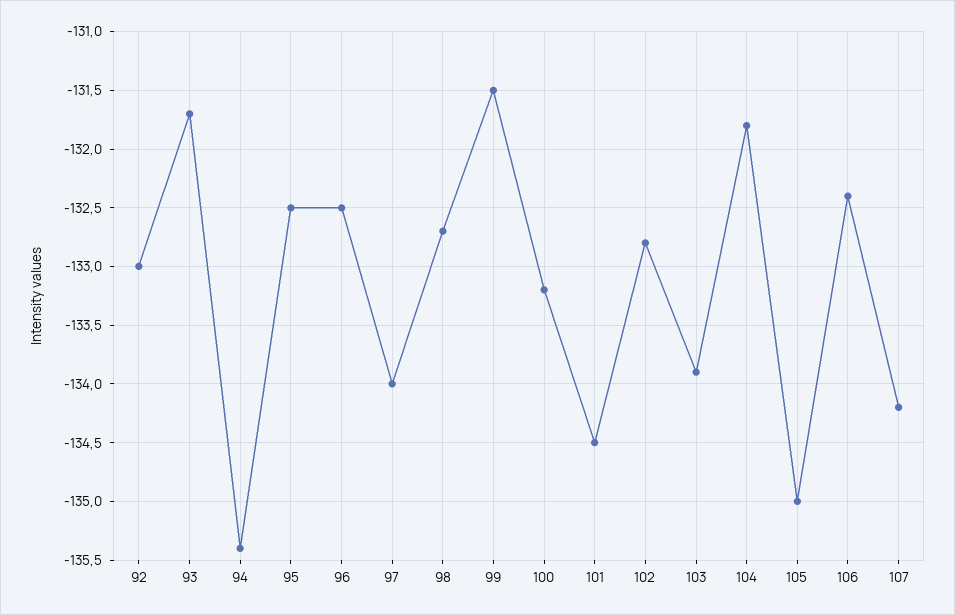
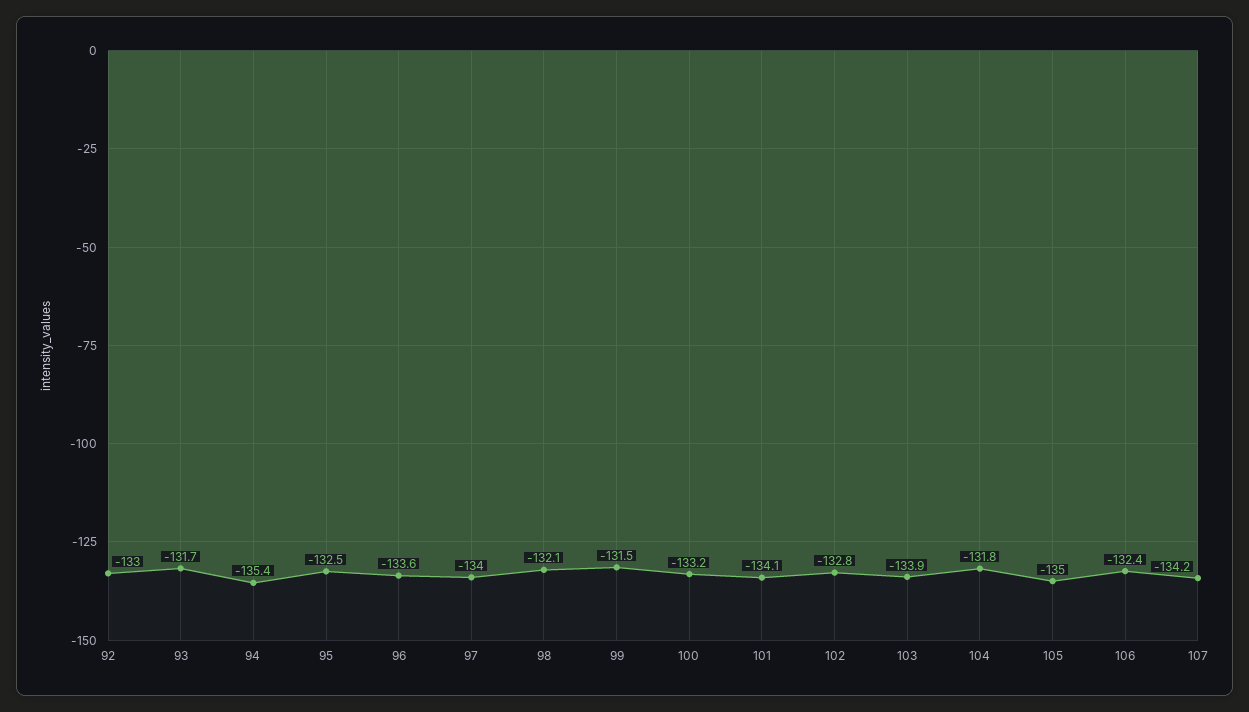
  {
    "92": -133,
    "93": -131.7,
    "94": -135.4,
    "95": -132.5,
-   "96": -132.5,
+   "96": -133.6,
    "97": -134,
-   "98": -132.7,
+   "98": -132.1,
    "99": -131.5,
    "100": -133.2,
-   "101": -134.5,
+   "101": -134.1,
    "102": -132.8,
    "103": -133.9,
    "104": -131.8,
    "105": -135,
    "106": -132.4,
    "107": -134.2
  }

